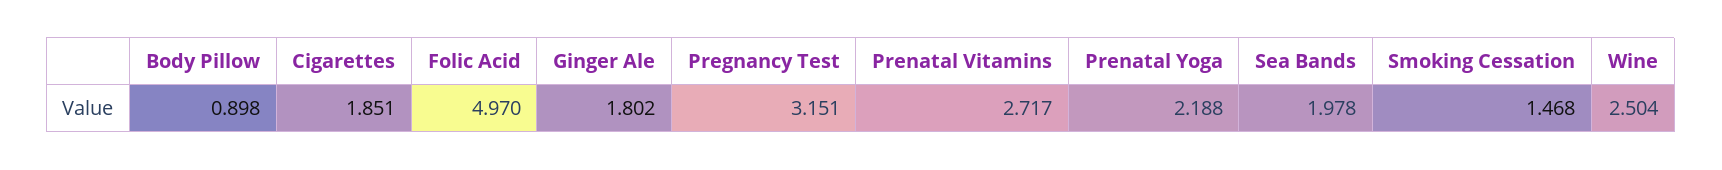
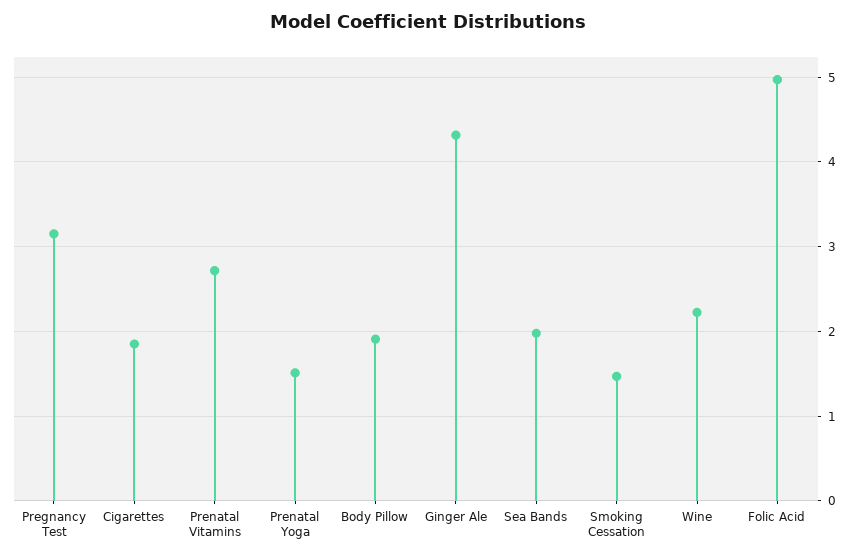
  {
-   "Body Pillow": 0.898,
+   "Body Pillow": 1.9,
    "Cigarettes": 1.851,
    "Folic Acid": 4.97,
-   "Ginger Ale": 1.802,
+   "Ginger Ale": 4.3,
    "Pregnancy Test": 3.151,
    "Prenatal Vitamins": 2.717,
-   "Prenatal Yoga": 2.188,
+   "Prenatal Yoga": 1.5,
    "Sea Bands": 1.978,
    "Smoking Cessation": 1.468,
-   "Wine": 2.504
+   "Wine": 2.2
  }

